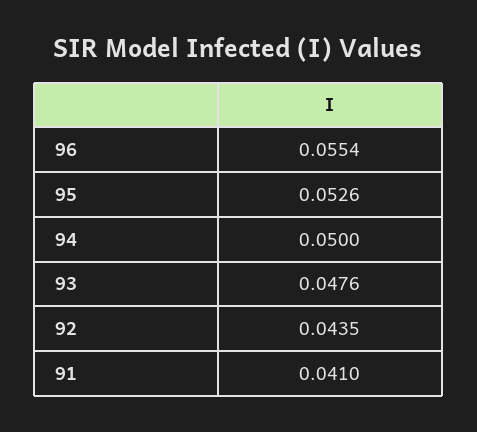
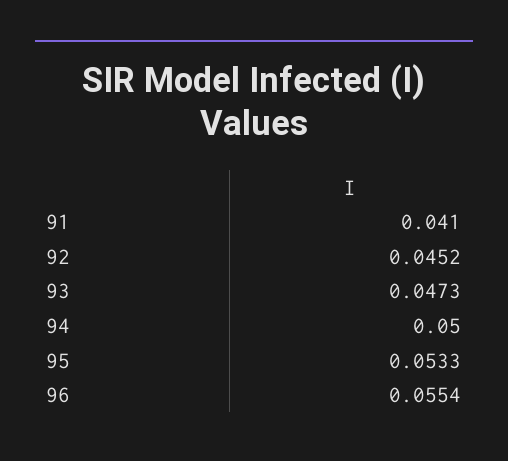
  {
    "96": 0.0554,
-   "95": 0.0526,
+   "95": 0.0533,
    "94": 0.05,
-   "93": 0.0476,
+   "93": 0.0473,
-   "92": 0.0435,
+   "92": 0.0452,
    "91": 0.041
  }

